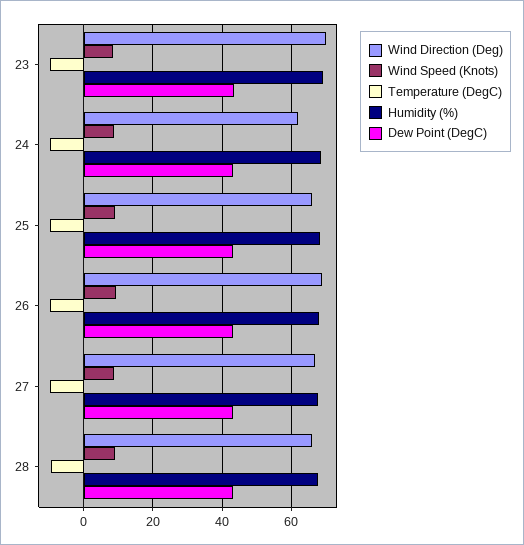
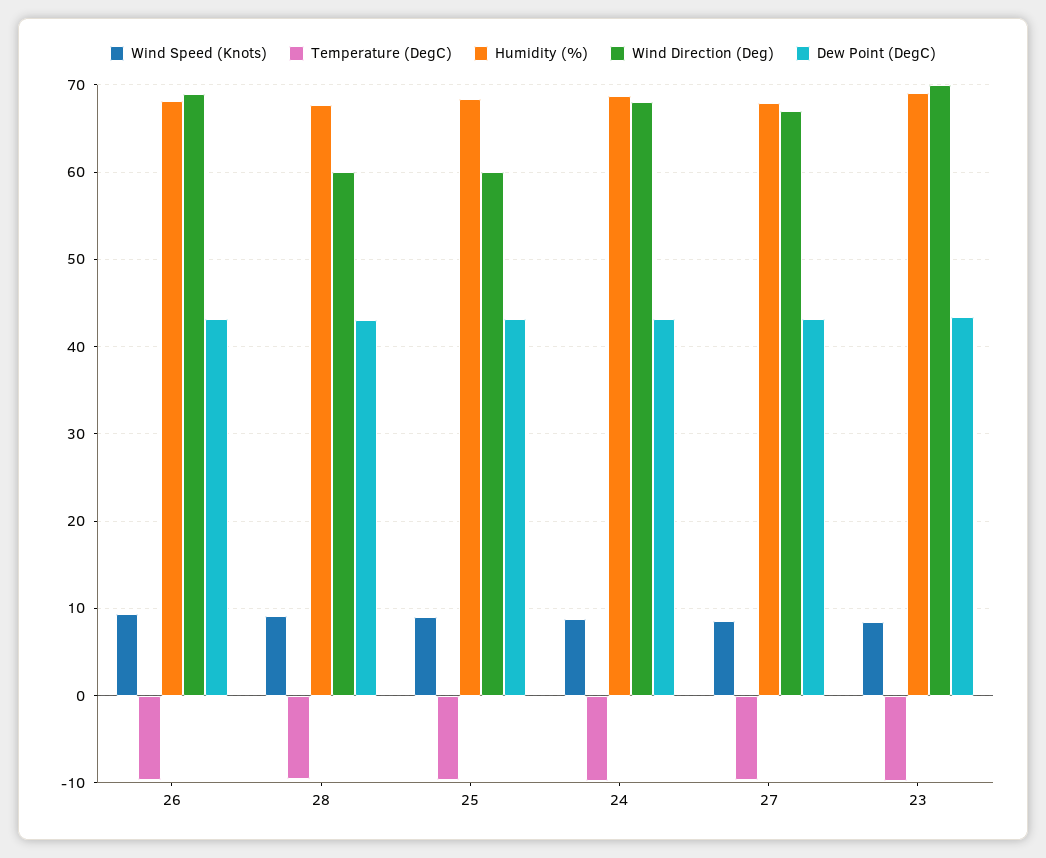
  {
    "Wind Direction (Deg)": {
      "23": 70,
-     "24": 62,
+     "24": 68,
-     "25": 66,
+     "25": 60,
      "26": 69,
      "27": 67,
-     "28": 66
+     "28": 60
    },
    "Wind Speed (Knots)": {
      "23": 8,
      "24": 9,
      "25": 9,
      "26": 9,
      "27": 9,
      "28": 9
    },
    "Temperature (DegC)": {
      "23": -10,
      "24": -10,
      "25": -10,
      "26": -10,
      "27": -10,
      "28": -10
    },
    "Humidity (%)": {
      "23": 69,
      "24": 69,
      "25": 68,
      "26": 68,
      "27": 68,
      "28": 68
    },
    "Dew Point (DegC)": {
      "23": 43,
      "24": 43,
      "25": 43,
      "26": 43,
      "27": 43,
      "28": 43
    }
  }

